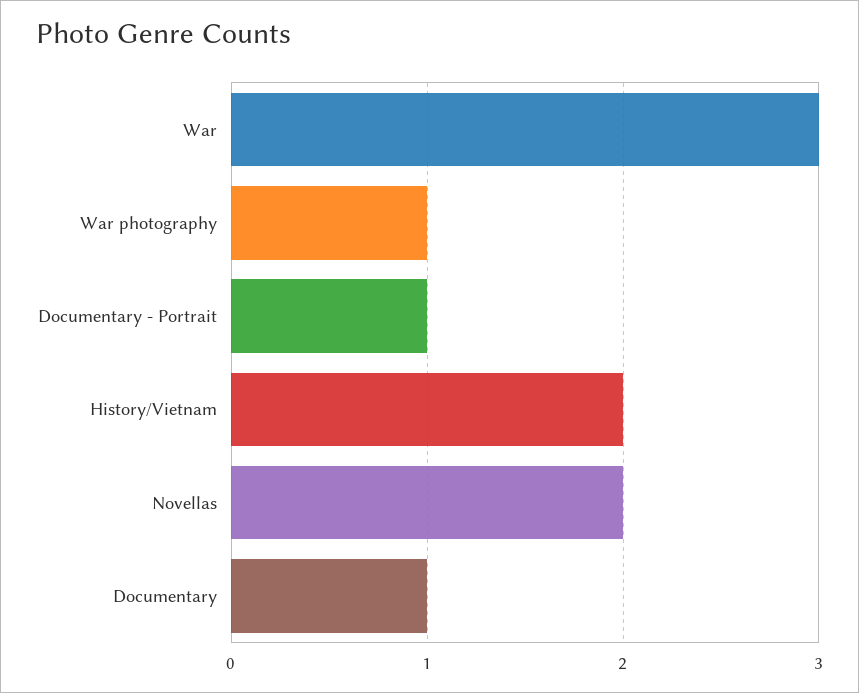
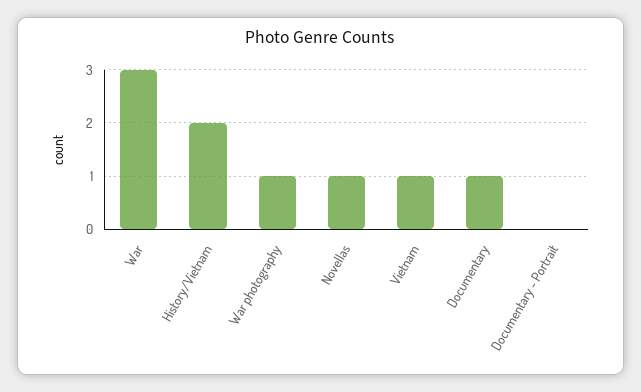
  {
    "War": 3,
    "War photography": 1,
-   "Documentary - Portrait": 1,
+   "Documentary - Portrait": 0,
    "History/Vietnam": 2,
-   "Novellas": 2,
+   "Novellas": 1,
-   "Documentary": 1
+   "Documentary": 1,
+   "Vietnam": 1
  }

